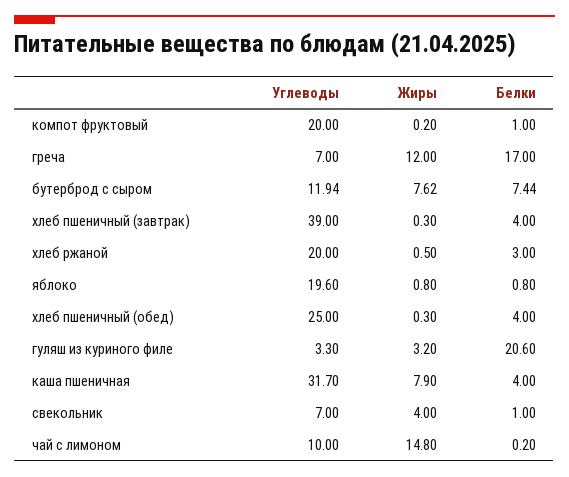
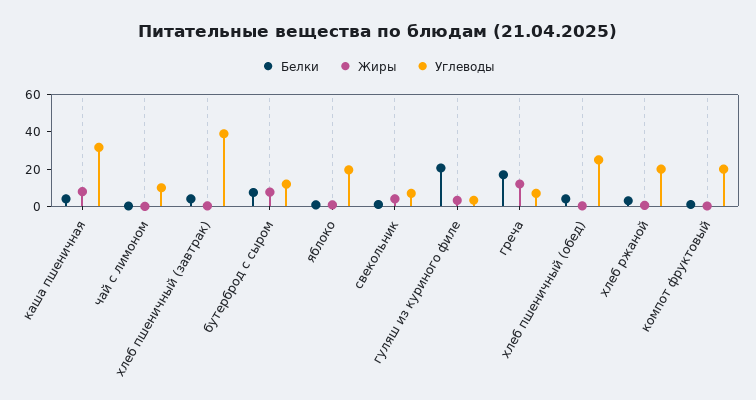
  {
    "Углеводы": {
      "компот фруктовый": 20,
      "греча": 7,
      "бутерброд с сыром": 11.94,
      "хлеб пшеничный (завтрак)": 39,
      "хлеб ржаной": 20,
      "яблоко": 19.6,
      "хлеб пшеничный (обед)": 25,
      "гуляш из куриного филе": 3.3,
      "каша пшеничная": 31.7,
      "свекольник": 7,
      "чай с лимоном": 10
    },
    "Жиры": {
      "компот фруктовый": 0.2,
      "греча": 12,
      "бутерброд с сыром": 7.62,
      "хлеб пшеничный (завтрак)": 0.3,
      "хлеб ржаной": 0.5,
      "яблоко": 0.8,
      "хлеб пшеничный (обед)": 0.3,
      "гуляш из куриного филе": 3.2,
      "каша пшеничная": 7.9,
      "свекольник": 4,
-     "чай с лимоном": 14.8
+     "чай с лимоном": 0
    },
    "Белки": {
      "компот фруктовый": 1,
      "греча": 17,
      "бутерброд с сыром": 7.44,
      "хлеб пшеничный (завтрак)": 4,
      "хлеб ржаной": 3,
      "яблоко": 0.8,
      "хлеб пшеничный (обед)": 4,
      "гуляш из куриного филе": 20.6,
      "каша пшеничная": 4,
      "свекольник": 1,
      "чай с лимоном": 0.2
    }
  }

